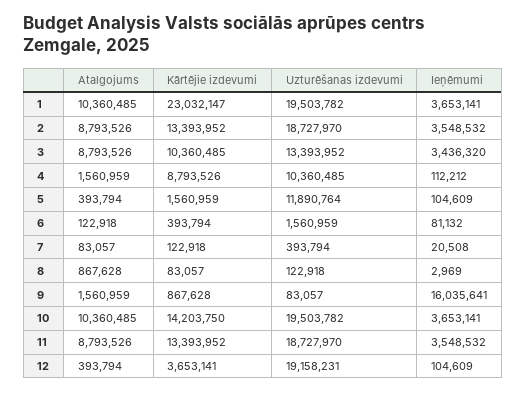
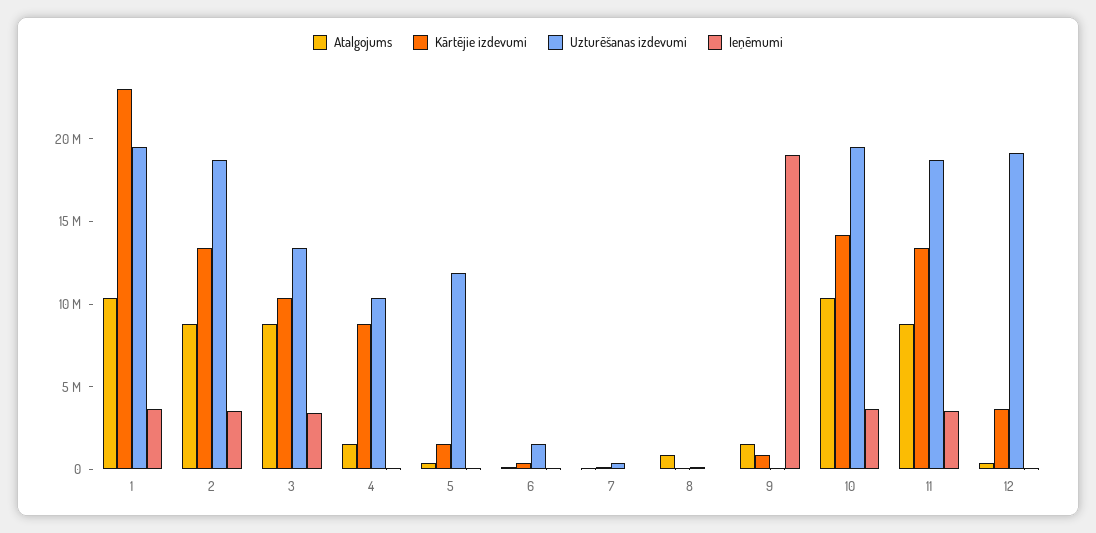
  {
    "Atalgojums": {
      "1": 10360485,
      "2": 8793526,
      "3": 8793526,
      "4": 1560959,
      "5": 393794,
      "6": 122918,
      "7": 83057,
      "8": 867628,
      "9": 1560959,
      "10": 10360485,
      "11": 8793526,
      "12": 393794
    },
    "Kārtējie izdevumi": {
      "1": 23032147,
      "2": 13393952,
      "3": 10360485,
      "4": 8793526,
      "5": 1560959,
      "6": 393794,
      "7": 122918,
      "8": 83057,
      "9": 867628,
      "10": 14203750,
      "11": 13393952,
      "12": 3653141
    },
    "Uzturēšanas izdevumi": {
      "1": 19503782,
      "2": 18727970,
      "3": 13393952,
      "4": 10360485,
      "5": 11890764,
      "6": 1560959,
      "7": 393794,
      "8": 122918,
      "9": 83057,
      "10": 19503782,
      "11": 18727970,
      "12": 19158231
    },
    "Ieņēmumi": {
      "1": 3653141,
      "2": 3548532,
      "3": 3436320,
      "4": 112212,
      "5": 104609,
      "6": 81132,
      "7": 20508,
      "8": 2969,
-     "9": 16035641,
+     "9": 19000000,
      "10": 3653141,
      "11": 3548532,
      "12": 104609
    }
  }

